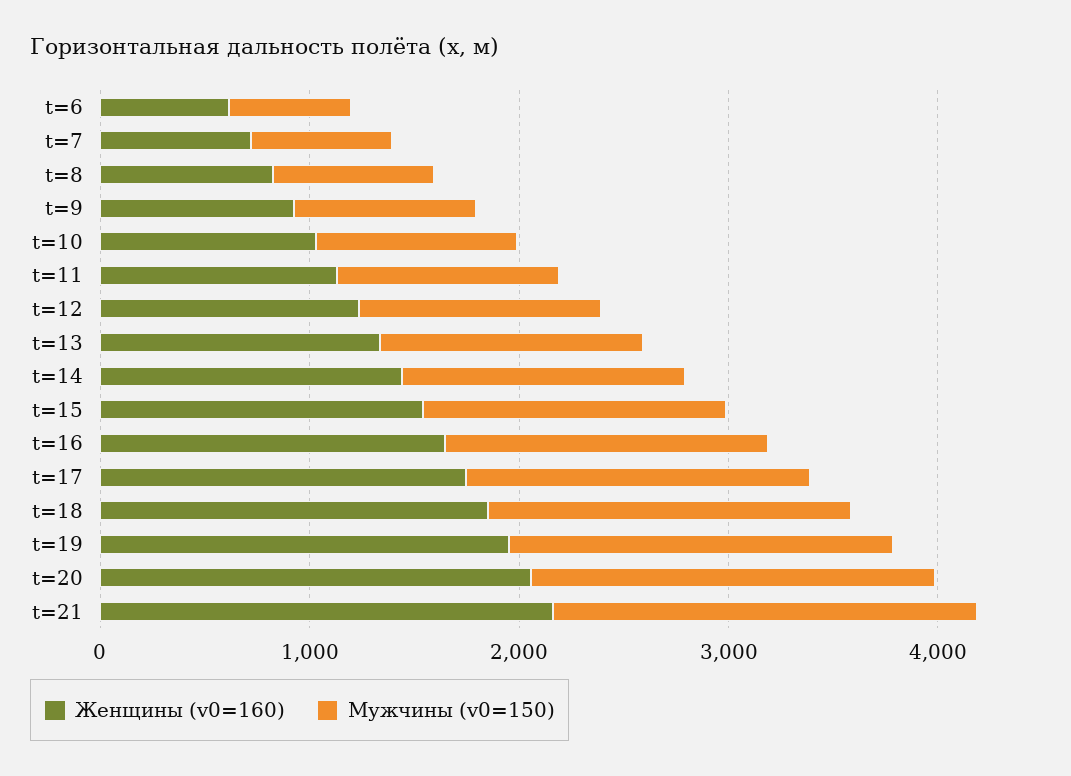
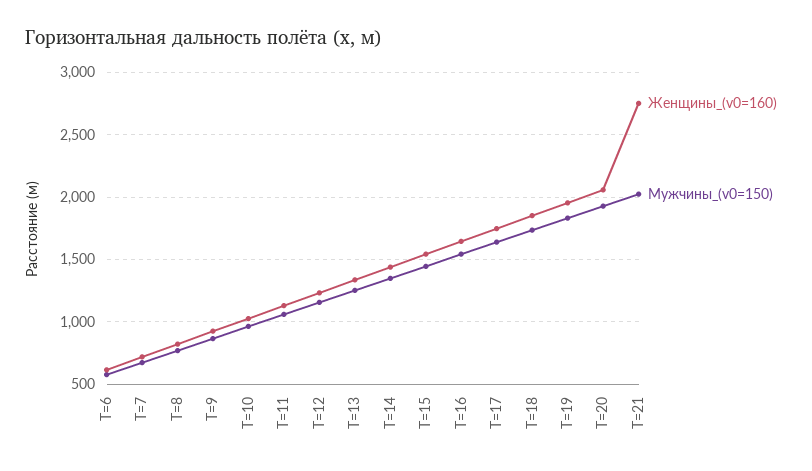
  {
    "Женщины (v0=160)": {
      "t=6": 600,
      "t=7": 700,
      "t=8": 800,
      "t=9": 950,
      "t=10": 1050,
      "t=11": 1150,
      "t=12": 1250,
      "t=13": 1350,
      "t=14": 1450,
      "t=15": 1550,
      "t=16": 1650,
      "t=17": 1750,
      "t=18": 1850,
      "t=19": 1950,
      "t=20": 2050,
-     "t=21": 2200
+     "t=21": 2750
    },
    "Мужчины (v0=150)": {
      "t=6": 600,
      "t=7": 650,
      "t=8": 750,
      "t=9": 850,
      "t=10": 950,
      "t=11": 1050,
      "t=12": 1150,
      "t=13": 1250,
      "t=14": 1350,
      "t=15": 1450,
      "t=16": 1550,
      "t=17": 1650,
      "t=18": 1750,
      "t=19": 1850,
      "t=20": 1950,
      "t=21": 2000
    }
  }

